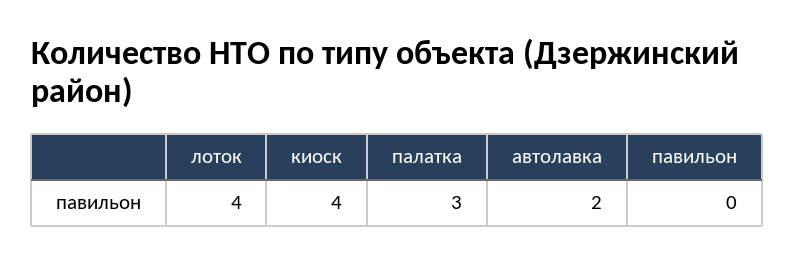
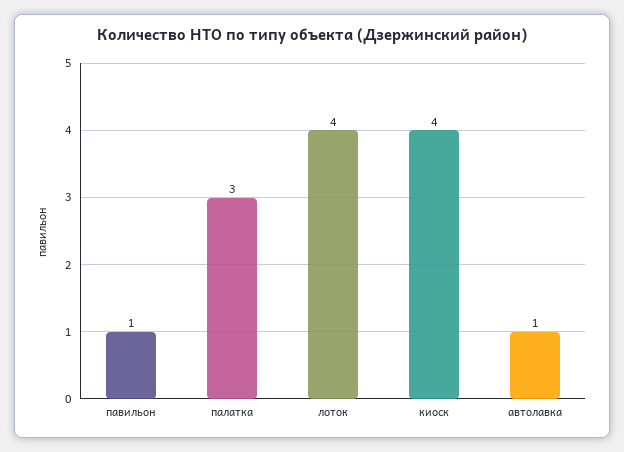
  {
    "лоток": 4,
    "киоск": 4,
    "палатка": 3,
-   "автолавка": 2,
+   "автолавка": 1,
-   "павильон": 0
+   "павильон": 1
  }

